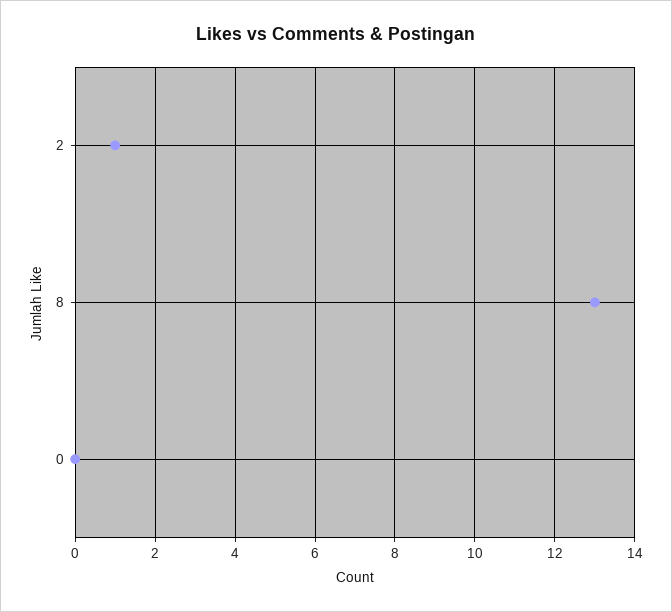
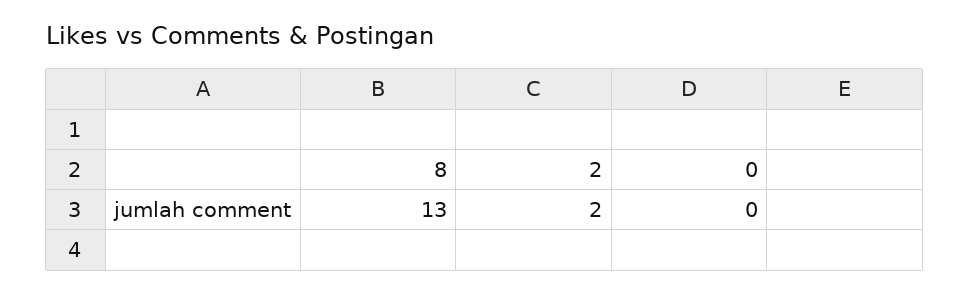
  {
-   "2": 1,
+   "2": 2,
    "8": 13,
    "0": 0
  }

